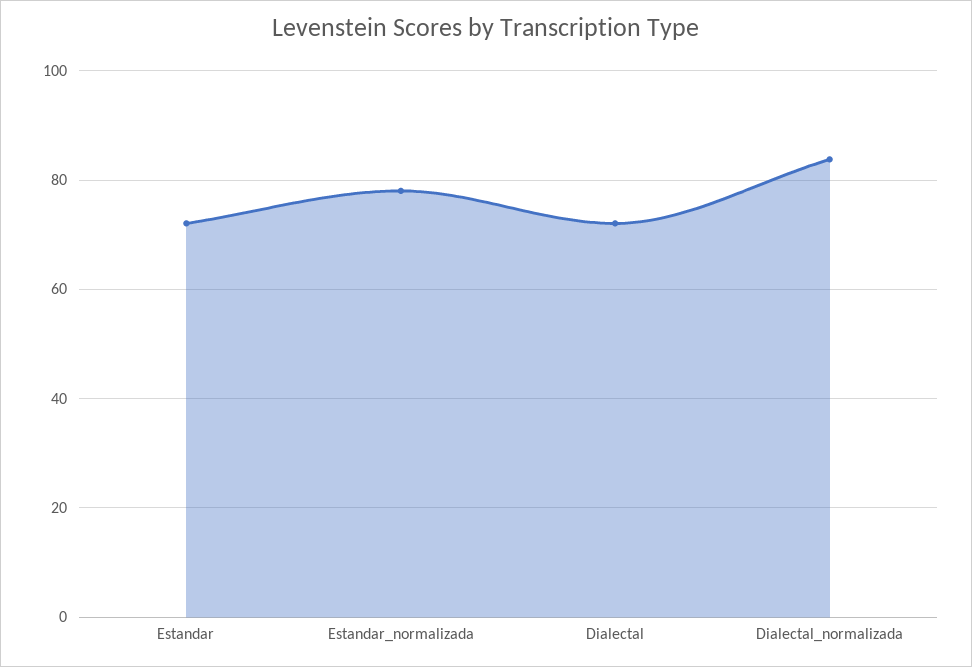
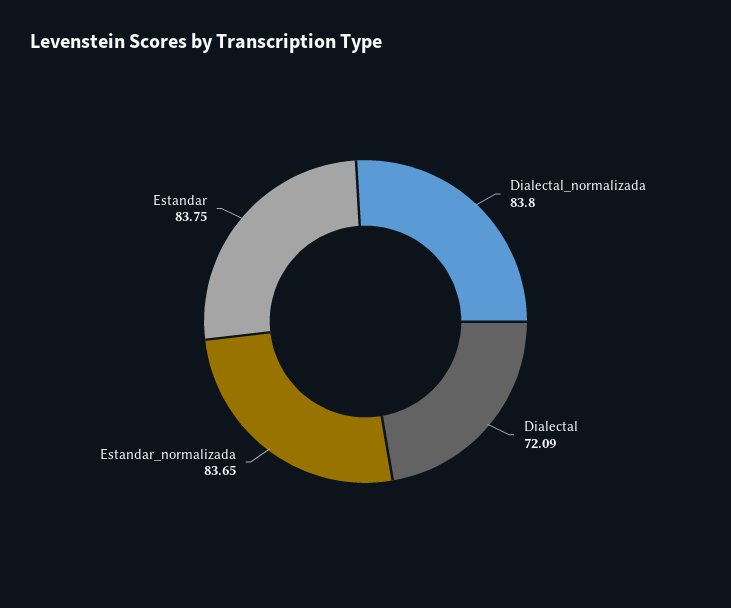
  {
-   "Estandar": 72,
+   "Estandar": 83.75,
-   "Estandar_normalizada": 78,
+   "Estandar_normalizada": 83.65,
    "Dialectal": 72.09,
    "Dialectal_normalizada": 83.8
  }

